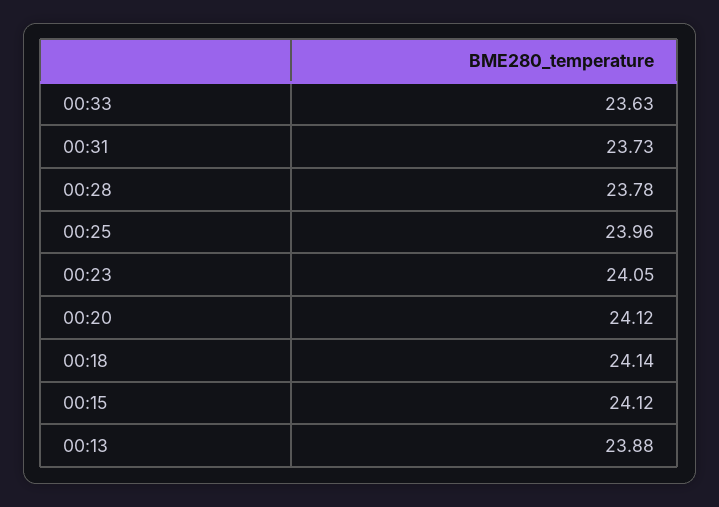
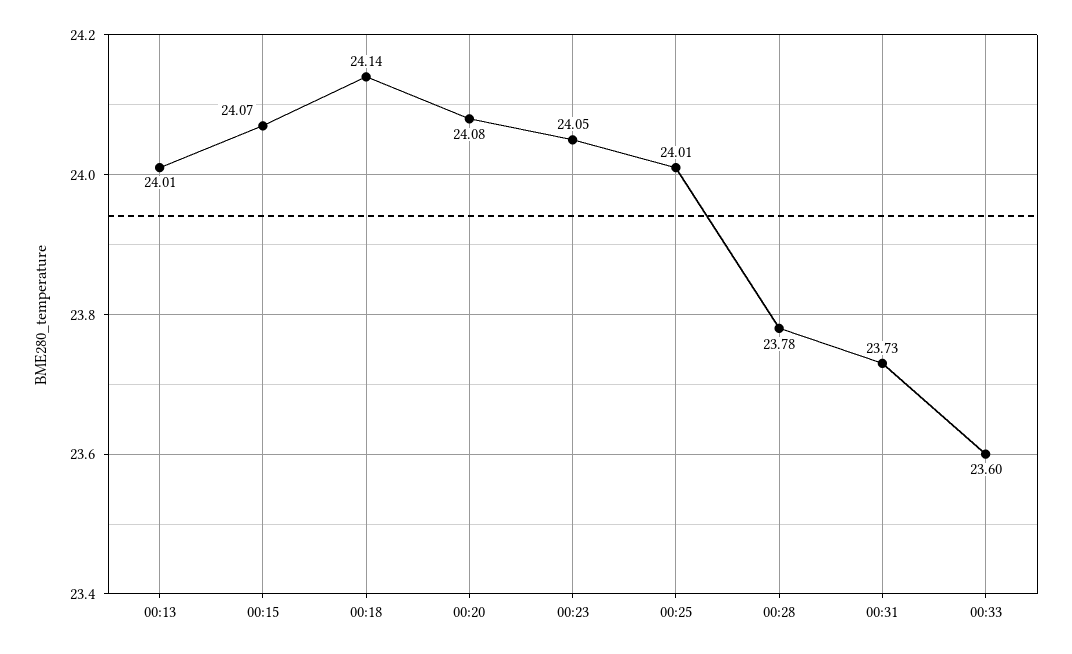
  {
-   "00:33": 23.63,
+   "00:33": 23.6,
    "00:31": 23.73,
    "00:28": 23.78,
-   "00:25": 23.96,
+   "00:25": 24.01,
    "00:23": 24.05,
-   "00:20": 24.12,
+   "00:20": 24.08,
    "00:18": 24.14,
-   "00:15": 24.12,
+   "00:15": 24.07,
-   "00:13": 23.88
+   "00:13": 24.01
  }

